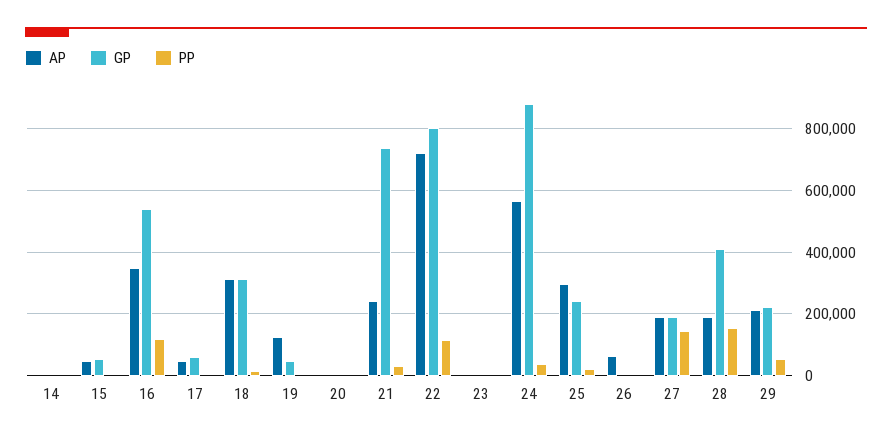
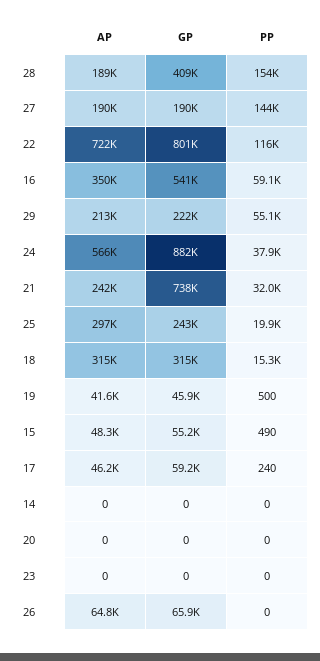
  {
    "AP": {
      "14": 0,
      "15": 48300,
      "16": 350000,
      "17": 46200,
      "18": 315000,
-     "19": 120000,
+     "19": 41600,
      "20": 0,
      "21": 242000,
      "22": 722000,
      "23": 0,
      "24": 566000,
      "25": 297000,
      "26": 64800,
      "27": 190000,
      "28": 189000,
      "29": 213000
    },
    "GP": {
      "14": 0,
      "15": 55200,
      "16": 541000,
      "17": 59200,
      "18": 315000,
      "19": 45900,
      "20": 0,
      "21": 738000,
      "22": 801000,
      "23": 0,
      "24": 882000,
      "25": 243000,
-     "26": 0,
+     "26": 65900,
      "27": 190000,
      "28": 409000,
      "29": 222000
    },
    "PP": {
      "14": 0,
      "15": 490,
-     "16": 120000,
+     "16": 59100,
      "17": 240,
      "18": 15300,
      "19": 500,
      "20": 0,
      "21": 32000,
      "22": 116000,
      "23": 0,
      "24": 37900,
      "25": 19900,
      "26": 0,
      "27": 144000,
      "28": 154000,
      "29": 55100
    }
  }

